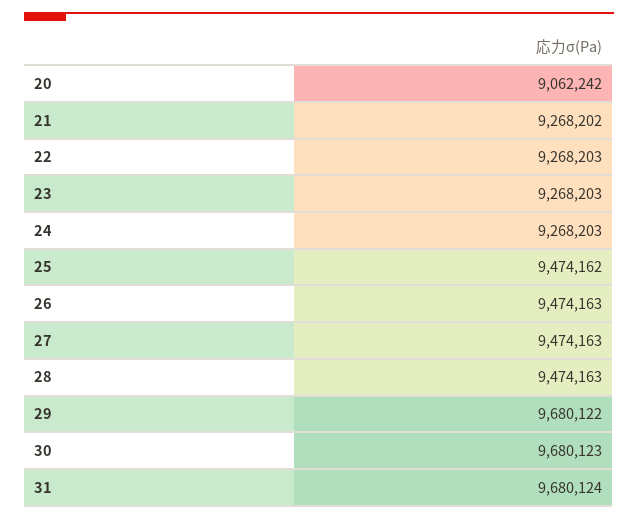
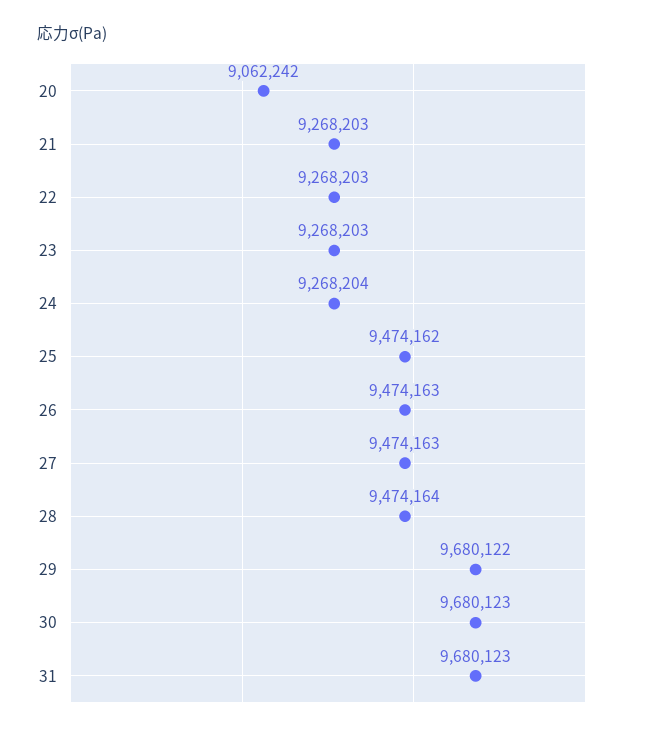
  {
    "20": 9062242,
-   "21": 9268202,
+   "21": 9268203,
    "22": 9268203,
    "23": 9268203,
-   "24": 9268203,
+   "24": 9268204,
    "25": 9474162,
    "26": 9474163,
    "27": 9474163,
-   "28": 9474163,
+   "28": 9474164,
    "29": 9680122,
    "30": 9680123,
-   "31": 9680124
+   "31": 9680123
  }

